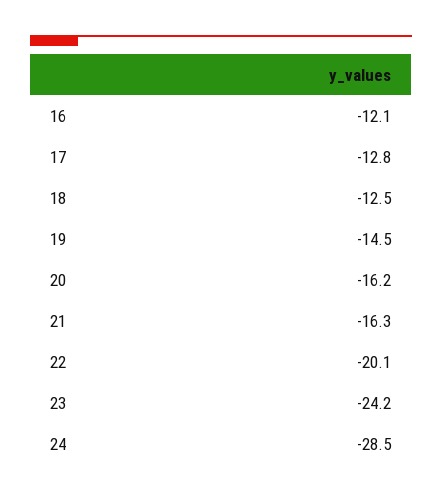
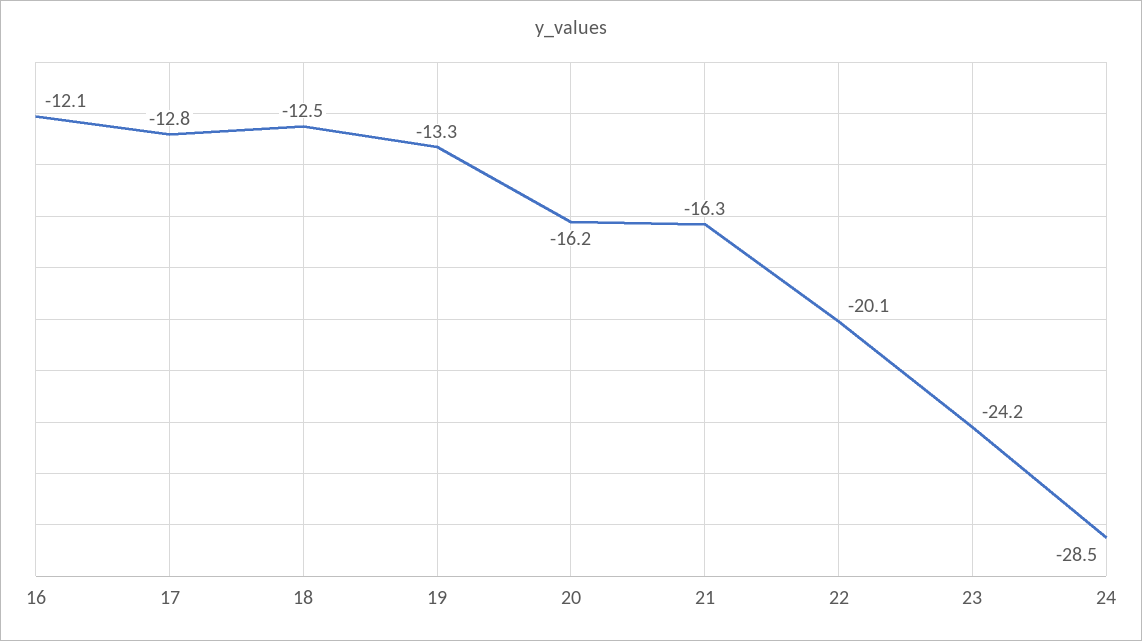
  {
    "16": -12.1,
    "17": -12.8,
    "18": -12.5,
-   "19": -14.5,
+   "19": -13.3,
    "20": -16.2,
    "21": -16.3,
    "22": -20.1,
    "23": -24.2,
    "24": -28.5
  }

